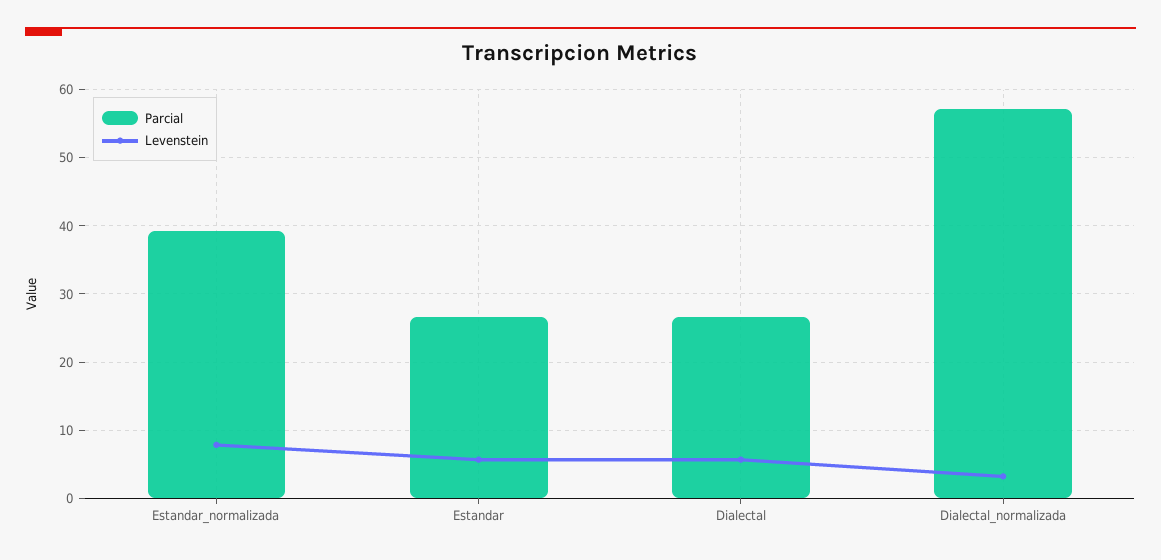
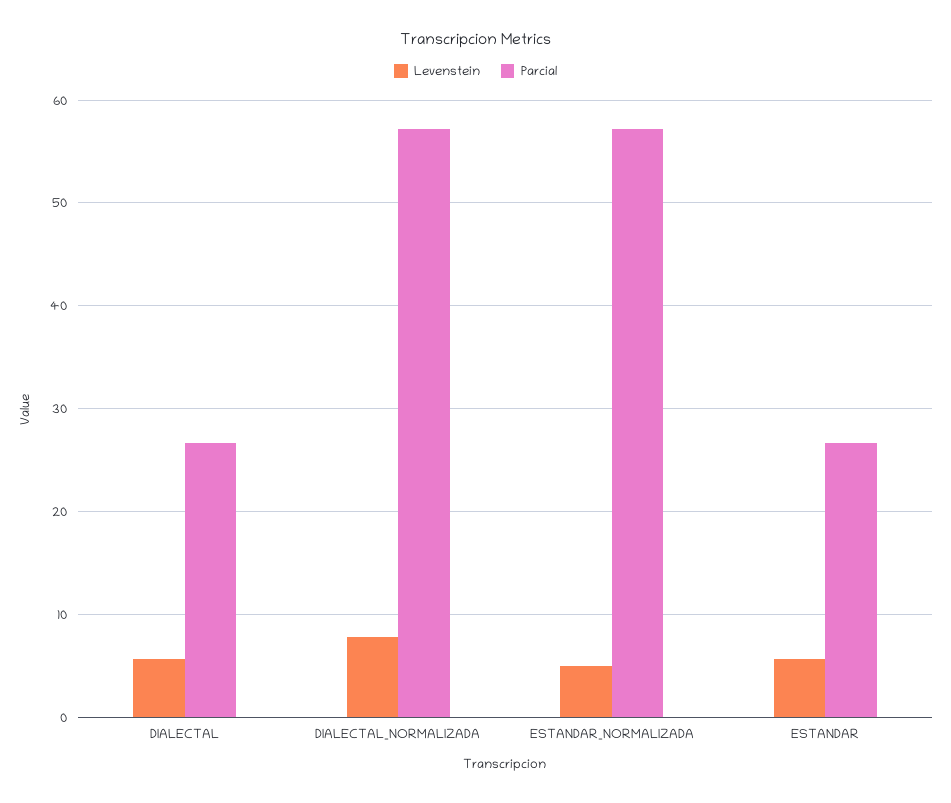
  {
    "Parcial": {
-     "Estandar_normalizada": 39,
+     "Estandar_normalizada": 57,
      "Estandar": 27,
      "Dialectal": 27,
      "Dialectal_normalizada": 57
    },
    "Levenstein": {
-     "Estandar_normalizada": 8,
+     "Estandar_normalizada": 5,
      "Estandar": 6,
      "Dialectal": 6,
-     "Dialectal_normalizada": 3
+     "Dialectal_normalizada": 8
    }
  }

